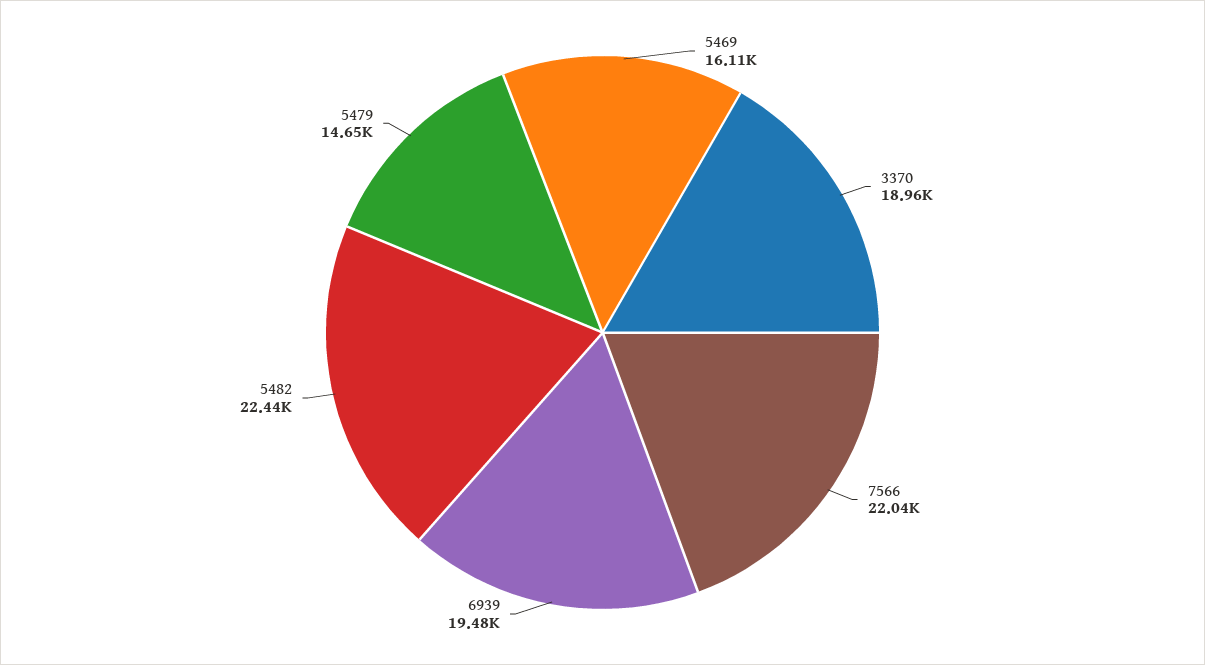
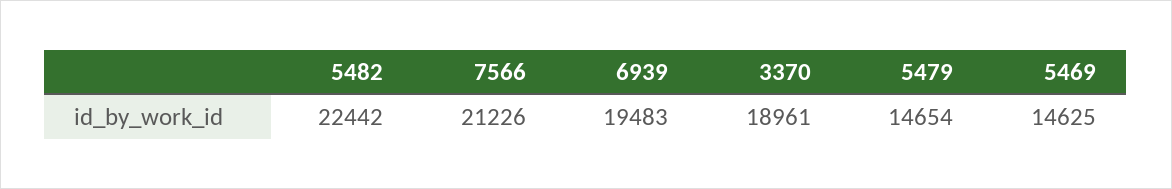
  {
-   "5469": 16110,
+   "5469": 14625,
    "3370": 18961,
-   "7566": 22040,
+   "7566": 21226,
    "6939": 19483,
    "5482": 22442,
    "5479": 14654
  }

